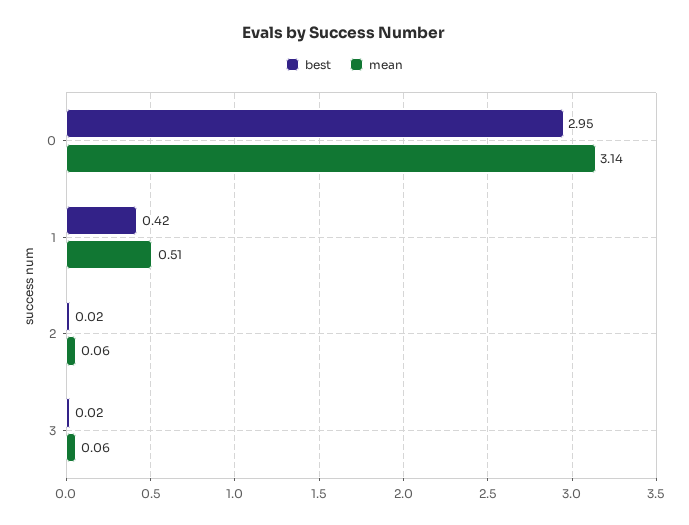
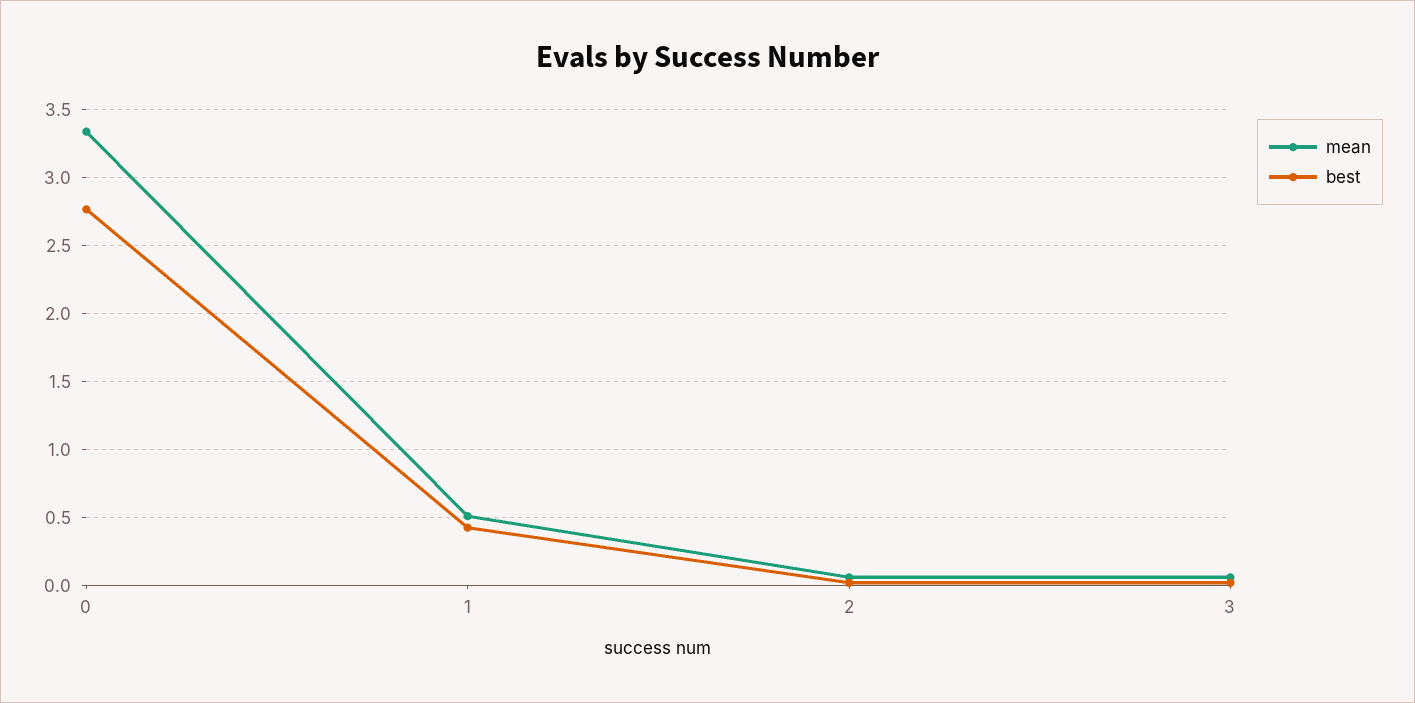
  {
    "best": {
-     "0": 2.95,
+     "0": 2.75,
      "1": 0.42,
      "2": 0.02,
      "3": 0.02
    },
    "mean": {
-     "0": 3.14,
+     "0": 3.35,
      "1": 0.51,
      "2": 0.06,
      "3": 0.06
    }
  }

